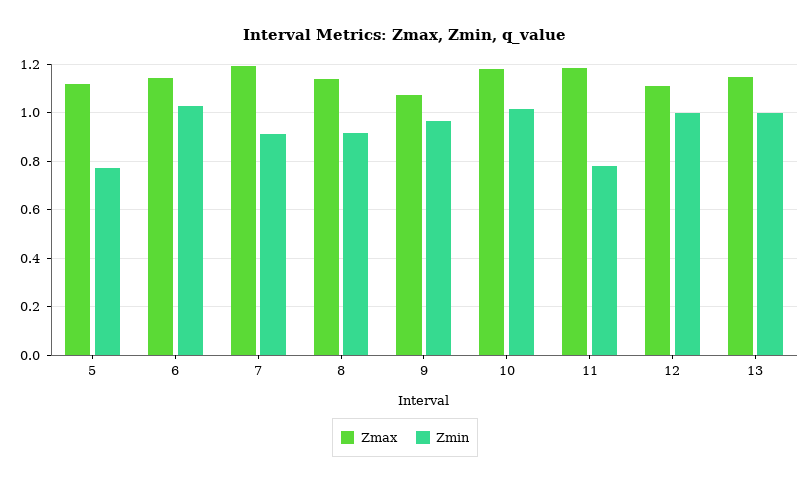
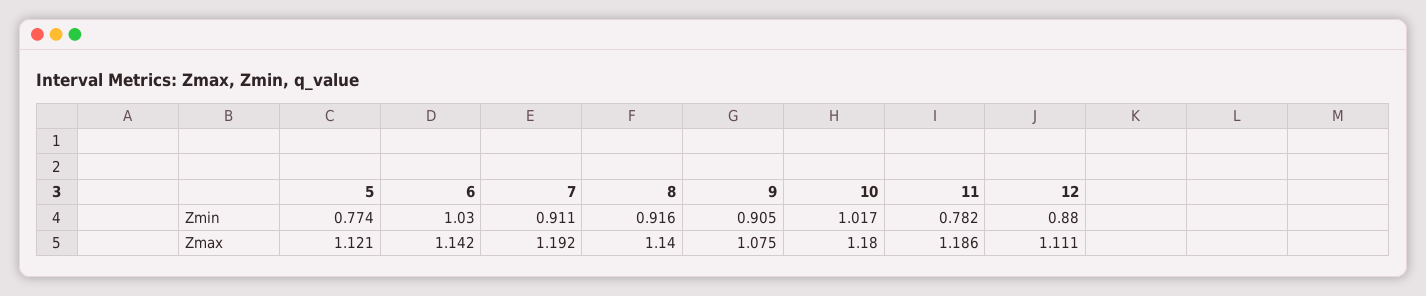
  {
    "Zmax": {
      "5": 1.121,
      "6": 1.142,
      "7": 1.192,
      "8": 1.14,
      "9": 1.075,
      "10": 1.18,
      "11": 1.186,
-     "12": 1.111,
+     "12": 1.111
-     "13": 1.15
    },
    "Zmin": {
      "5": 0.774,
      "6": 1.03,
      "7": 0.911,
      "8": 0.916,
-     "9": 0.975,
+     "9": 0.905,
      "10": 1.017,
      "11": 0.782,
-     "12": 1,
+     "12": 0.88
-     "13": 1
    }
  }

